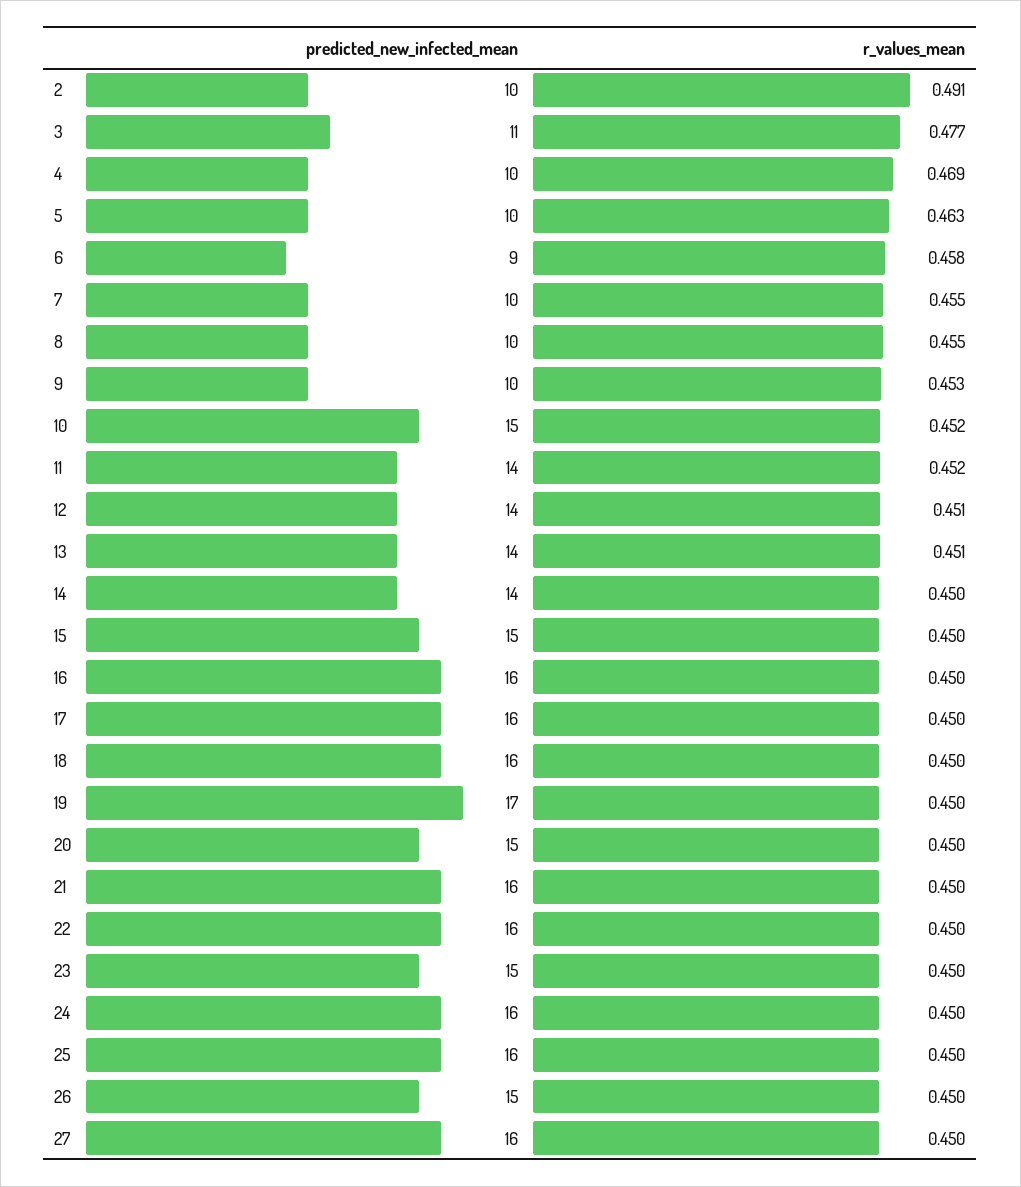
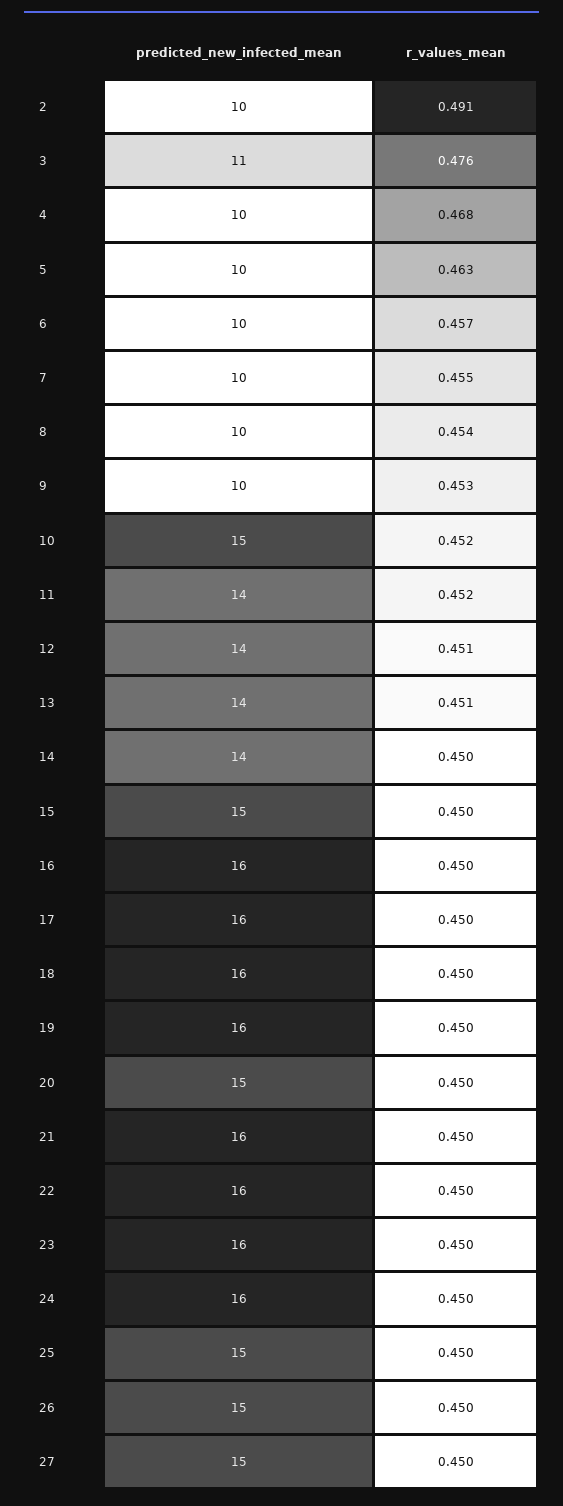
  {
    "predicted_new_infected_mean": {
      "2": 10,
      "3": 11,
      "4": 10,
      "5": 10,
-     "6": 9,
+     "6": 10,
      "7": 10,
      "8": 10,
      "9": 10,
      "10": 15,
      "11": 14,
      "12": 14,
      "13": 14,
      "14": 14,
      "15": 15,
      "16": 16,
      "17": 16,
      "18": 16,
-     "19": 17,
+     "19": 16,
      "20": 15,
      "21": 16,
      "22": 16,
-     "23": 15,
+     "23": 16,
      "24": 16,
-     "25": 16,
+     "25": 15,
      "26": 15,
-     "27": 16
+     "27": 15
    },
    "r_values_mean": {
      "2": 0.491,
-     "3": 0.477,
+     "3": 0.476,
-     "4": 0.469,
+     "4": 0.468,
      "5": 0.463,
-     "6": 0.458,
+     "6": 0.457,
      "7": 0.455,
-     "8": 0.455,
+     "8": 0.454,
      "9": 0.453,
      "10": 0.452,
      "11": 0.452,
      "12": 0.451,
      "13": 0.451,
      "14": 0.45,
      "15": 0.45,
      "16": 0.45,
      "17": 0.45,
      "18": 0.45,
      "19": 0.45,
      "20": 0.45,
      "21": 0.45,
      "22": 0.45,
      "23": 0.45,
      "24": 0.45,
      "25": 0.45,
      "26": 0.45,
      "27": 0.45
    }
  }

